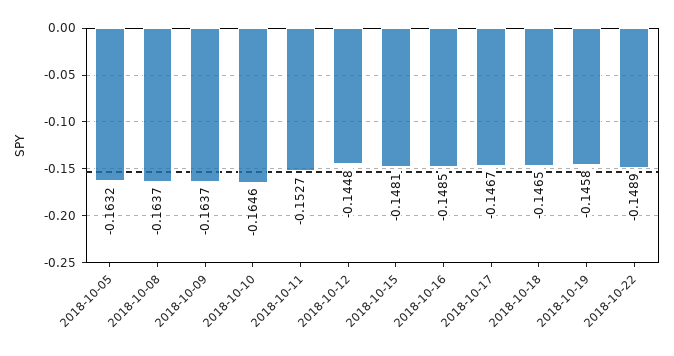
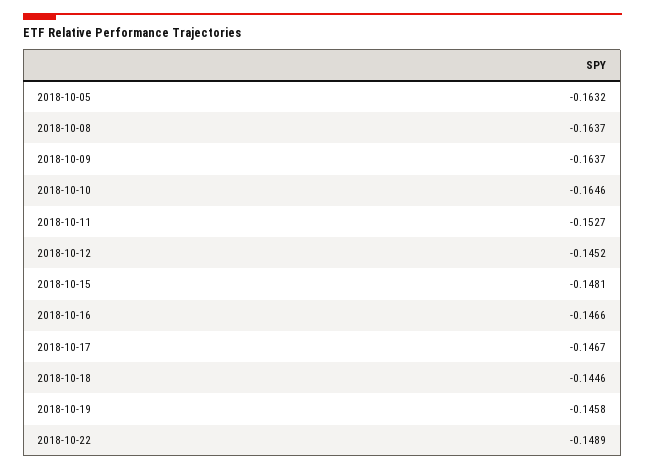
  {
    "2018-10-05": -0.1632,
    "2018-10-08": -0.1637,
    "2018-10-09": -0.1637,
    "2018-10-10": -0.1646,
    "2018-10-11": -0.1527,
-   "2018-10-12": -0.1448,
+   "2018-10-12": -0.1452,
    "2018-10-15": -0.1481,
-   "2018-10-16": -0.1485,
+   "2018-10-16": -0.1466,
    "2018-10-17": -0.1467,
-   "2018-10-18": -0.1465,
+   "2018-10-18": -0.1446,
    "2018-10-19": -0.1458,
    "2018-10-22": -0.1489
  }

